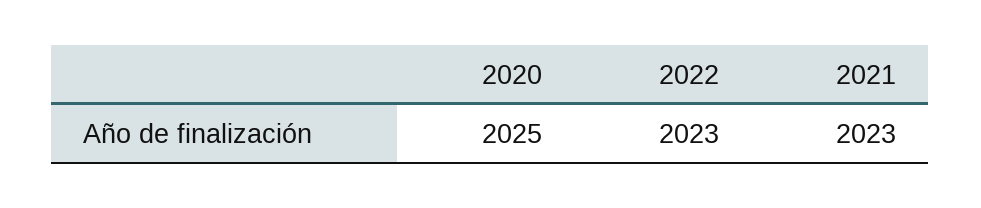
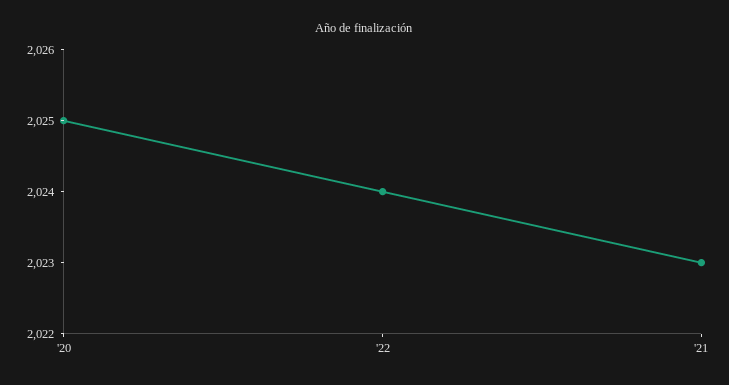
  {
    "2020": 2025,
-   "2022": 2023,
+   "2022": 2024,
    "2021": 2023
  }

